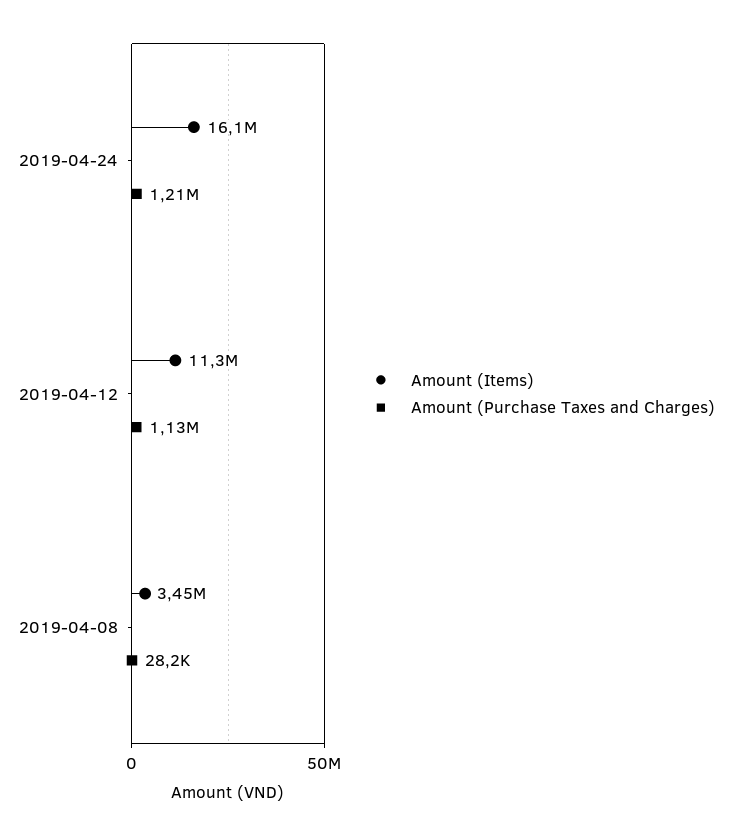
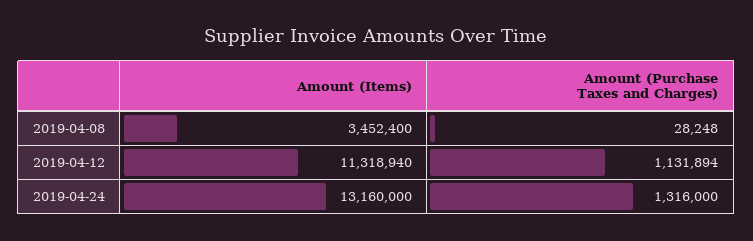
  {
    "Amount (Items)": {
-     "2019-04-24": 16100000,
+     "2019-04-24": 13160000,
      "2019-04-12": 11318940,
      "2019-04-08": 3452400
    },
    "Amount (Purchase Taxes and Charges)": {
-     "2019-04-24": 1210000,
+     "2019-04-24": 1316000,
      "2019-04-12": 1131894,
      "2019-04-08": 28248
    }
  }

